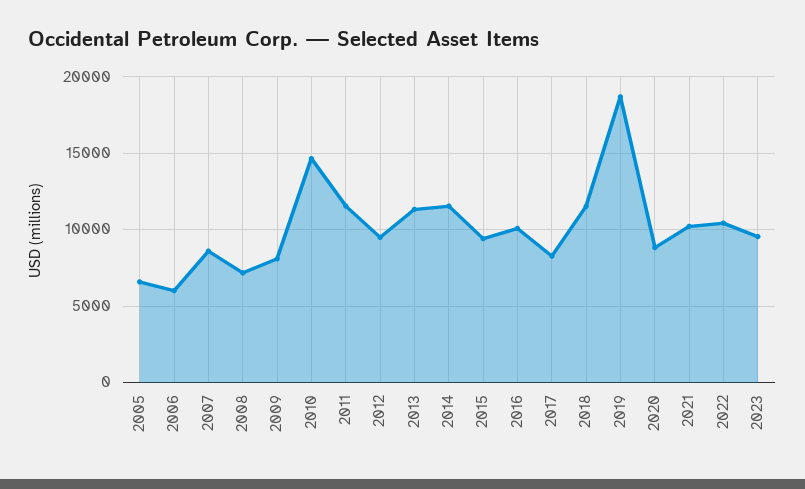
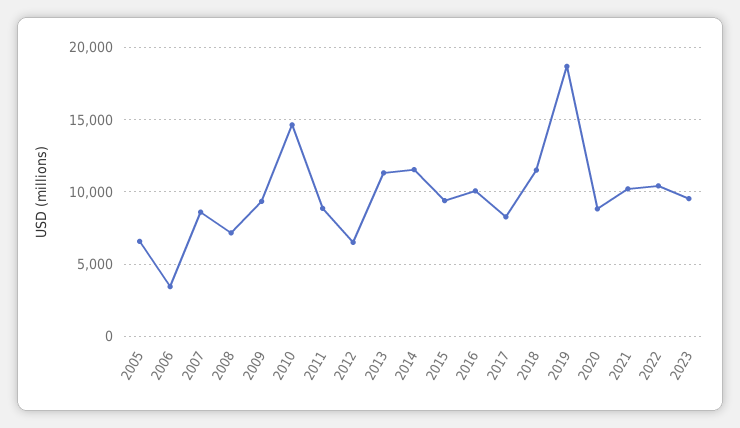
  {
    "2005": 6500,
-   "2006": 6000,
+   "2006": 3500,
    "2007": 8500,
    "2008": 7000,
-   "2009": 8000,
+   "2009": 9500,
    "2010": 14500,
-   "2011": 11500,
+   "2011": 9000,
-   "2012": 9500,
+   "2012": 6500,
    "2013": 11500,
    "2014": 11500,
    "2015": 9500,
    "2016": 10000,
    "2017": 8500,
    "2018": 11500,
    "2019": 18500,
    "2020": 9000,
    "2021": 10000,
    "2022": 10500,
    "2023": 9500
  }

